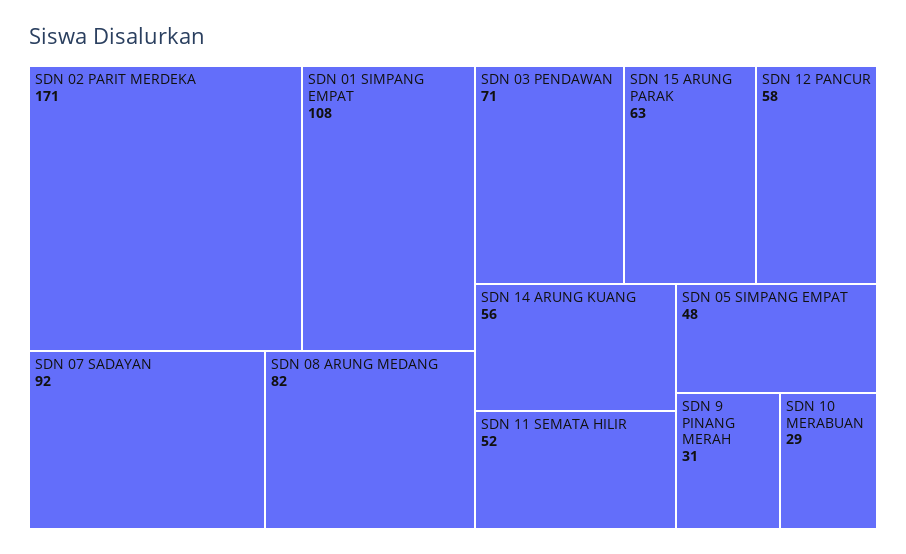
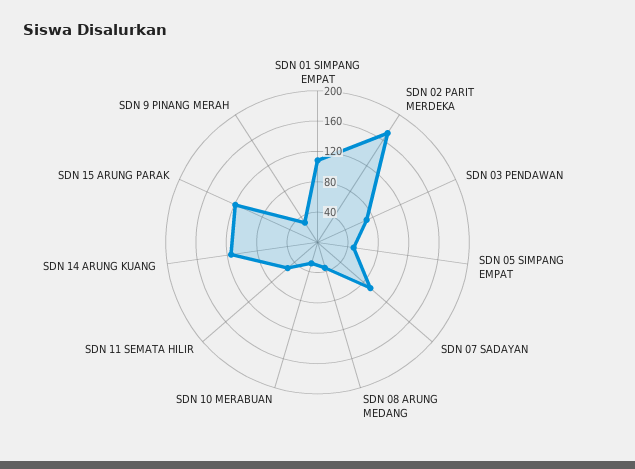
  {
    "SDN 02 PARIT MERDEKA": 171,
    "SDN 01 SIMPANG EMPAT": 108,
    "SDN 07 SADAYAN": 92,
-   "SDN 08 ARUNG MEDANG": 82,
+   "SDN 08 ARUNG MEDANG": 40,
    "SDN 03 PENDAWAN": 71,
-   "SDN 15 ARUNG PARAK": 63,
+   "SDN 15 ARUNG PARAK": 120,
-   "SDN 12 PANCUR": 58,
-   "SDN 14 ARUNG KUANG": 56,
+   "SDN 14 ARUNG KUANG": 120,
    "SDN 11 SEMATA HILIR": 52,
    "SDN 05 SIMPANG EMPAT": 48,
    "SDN 9 PINANG MERAH": 31,
    "SDN 10 MERABUAN": 29
  }

